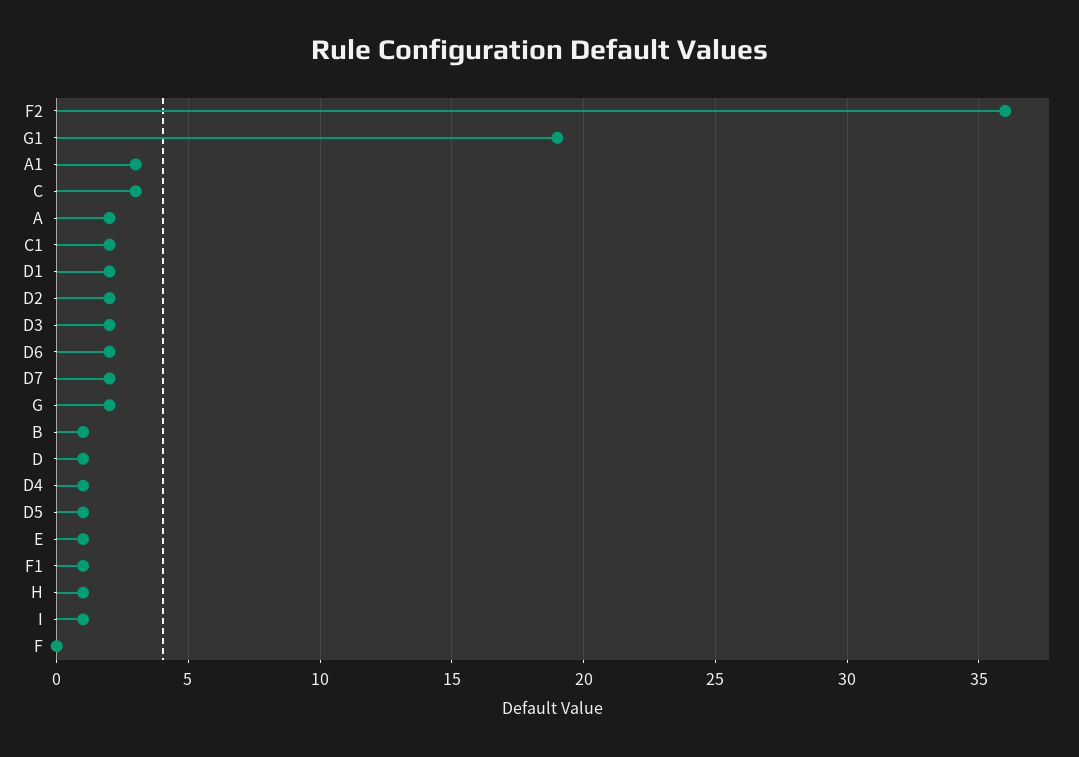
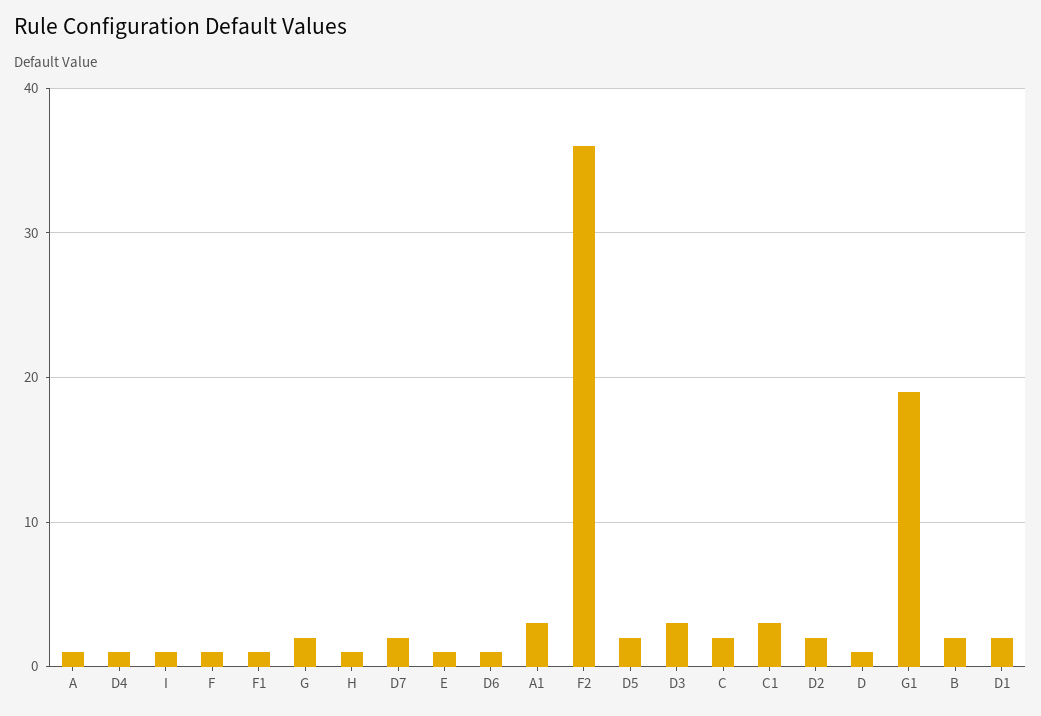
  {
    "F2": 36,
    "G1": 19,
    "A1": 3,
-   "C": 3,
+   "C": 2,
-   "A": 2,
+   "A": 1,
-   "C1": 2,
+   "C1": 3,
    "D1": 2,
    "D2": 2,
-   "D3": 2,
+   "D3": 3,
-   "D6": 2,
+   "D6": 1,
    "D7": 2,
    "G": 2,
-   "B": 1,
+   "B": 2,
    "D": 1,
    "D4": 1,
-   "D5": 1,
+   "D5": 2,
    "E": 1,
    "F1": 1,
    "H": 1,
    "I": 1,
-   "F": 0
+   "F": 1
  }

